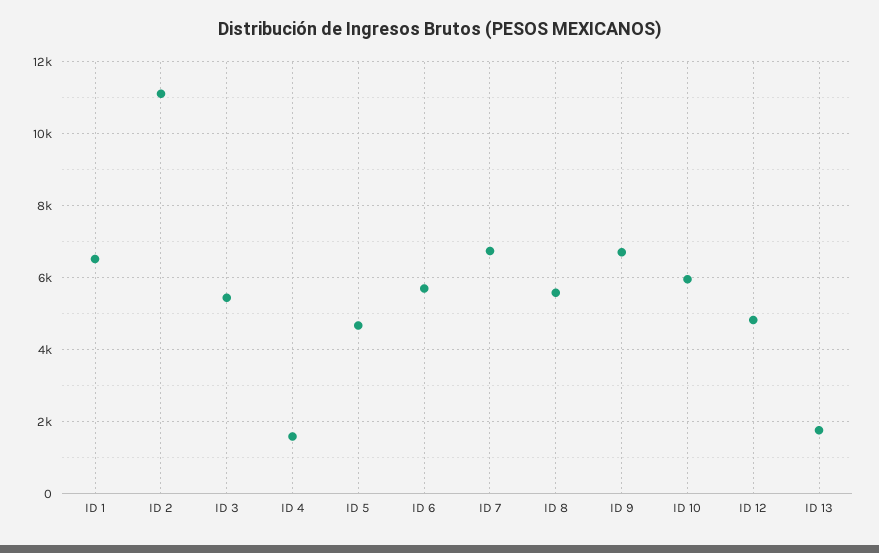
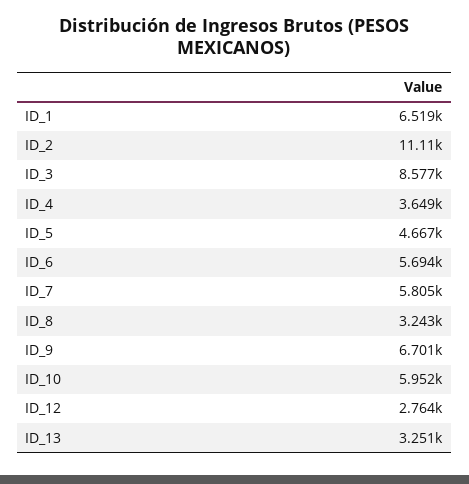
  {
    "ID 1": 6519,
    "ID 2": 11110,
-   "ID 3": 5400,
+   "ID 3": 8577,
-   "ID 4": 1600,
+   "ID 4": 3649,
    "ID 5": 4667,
    "ID 6": 5694,
-   "ID 7": 6800,
+   "ID 7": 5805,
-   "ID 8": 5600,
+   "ID 8": 3243,
    "ID 9": 6701,
    "ID 10": 5952,
-   "ID 12": 4800,
+   "ID 12": 2764,
-   "ID 13": 1800
+   "ID 13": 3251
  }

